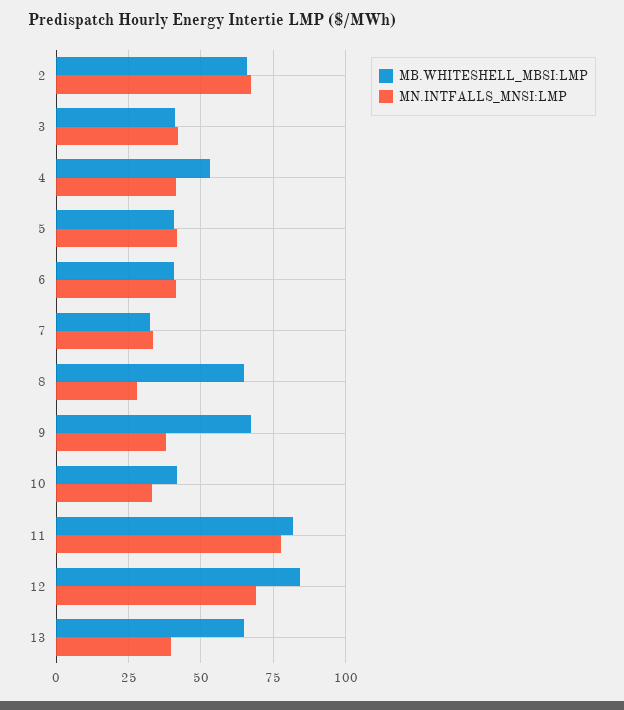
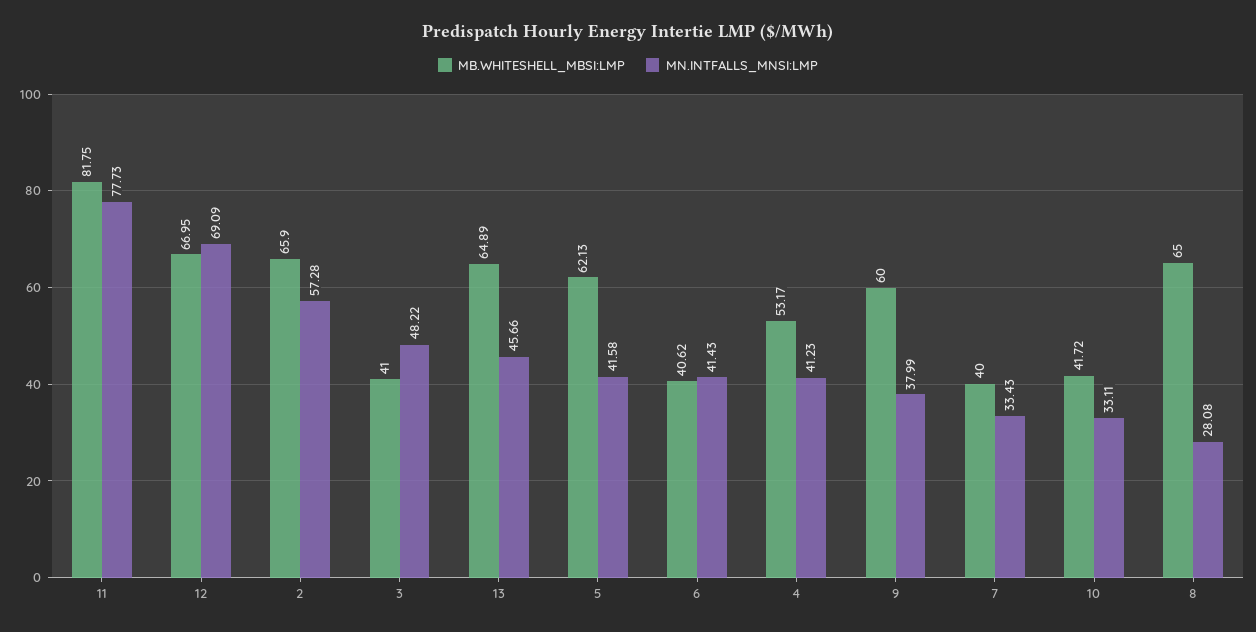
  {
    "MB.WHITESHELL_MBSI:LMP": {
      "2": 65.9,
      "3": 41,
      "4": 53.17,
-     "5": 40,
+     "5": 62.13,
      "6": 40.62,
-     "7": 32.5,
+     "7": 40,
      "8": 65,
-     "9": 67.5,
+     "9": 60,
      "10": 41.72,
      "11": 81.75,
-     "12": 85,
+     "12": 66.95,
      "13": 64.89
    },
    "MN.INTFALLS_MNSI:LMP": {
-     "2": 67.5,
+     "2": 57.28,
-     "3": 42.5,
+     "3": 48.22,
      "4": 41.23,
      "5": 41.58,
      "6": 41.43,
      "7": 33.43,
      "8": 28.08,
      "9": 37.99,
      "10": 33.11,
      "11": 77.73,
      "12": 69.09,
-     "13": 40
+     "13": 45.66
    }
  }

